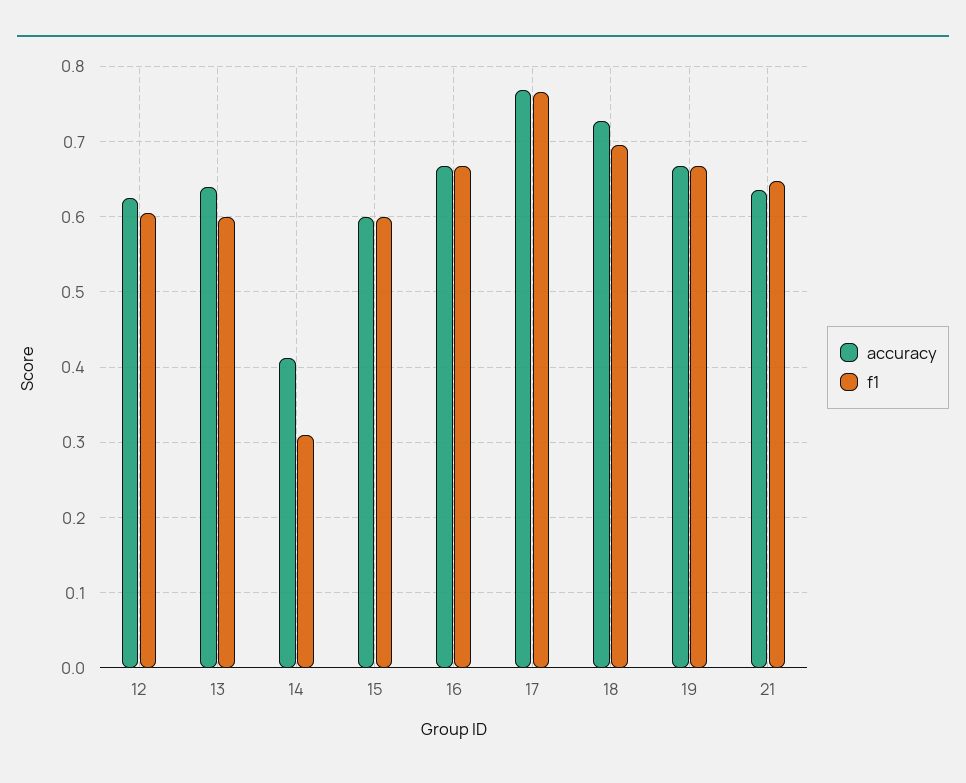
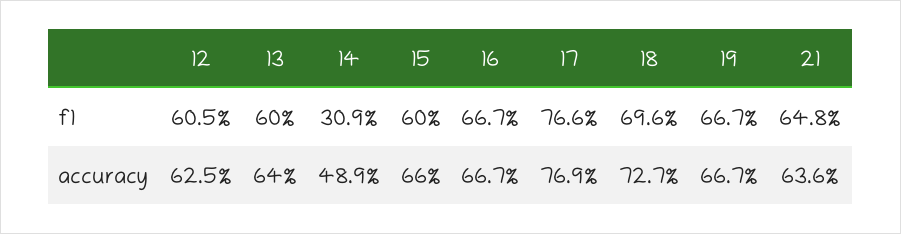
  {
    "accuracy": {
      "12": 0.625,
      "13": 0.64,
-     "14": 0.41,
+     "14": 0.489,
-     "15": 0.6,
+     "15": 0.66,
      "16": 0.667,
      "17": 0.769,
      "18": 0.727,
      "19": 0.667,
      "21": 0.636
    },
    "f1": {
      "12": 0.605,
      "13": 0.6,
      "14": 0.309,
      "15": 0.6,
      "16": 0.667,
      "17": 0.766,
      "18": 0.696,
      "19": 0.667,
      "21": 0.648
    }
  }

